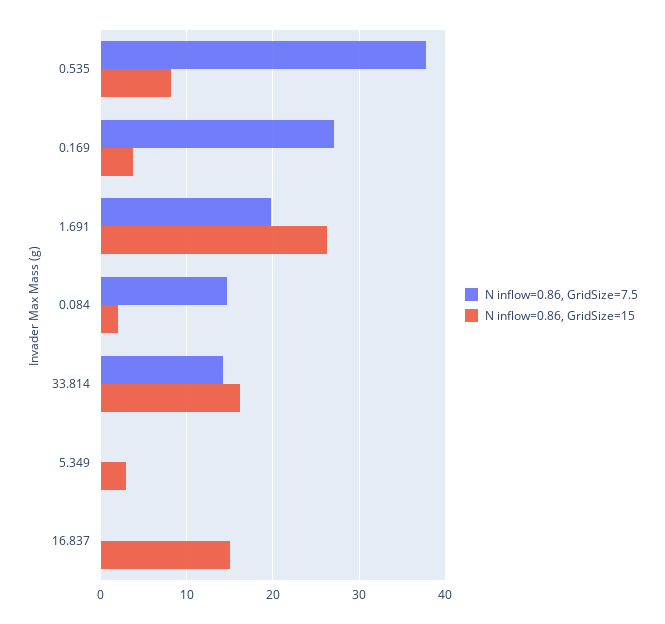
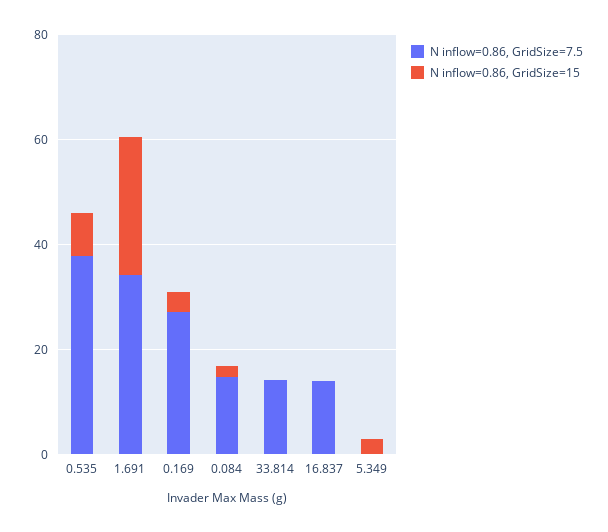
  {
    "N inflow=0.86, GridSize=7.5": {
      "0.535": 38,
      "0.169": 27,
-     "1.691": 20,
+     "1.691": 35,
      "0.084": 15,
      "33.814": 14,
      "5.349": 0,
-     "16.837": 0
+     "16.837": 15
    },
    "N inflow=0.86, GridSize=15": {
      "0.535": 8,
      "0.169": 4,
      "1.691": 26,
      "0.084": 2,
-     "33.814": 16,
+     "33.814": 0,
      "5.349": 3,
-     "16.837": 15
+     "16.837": 0
    }
  }

